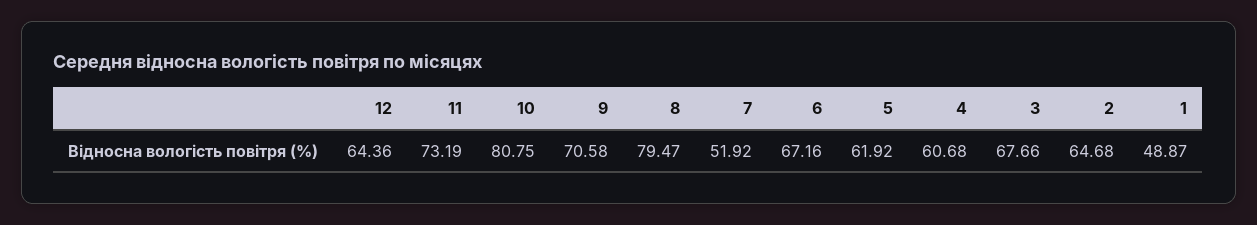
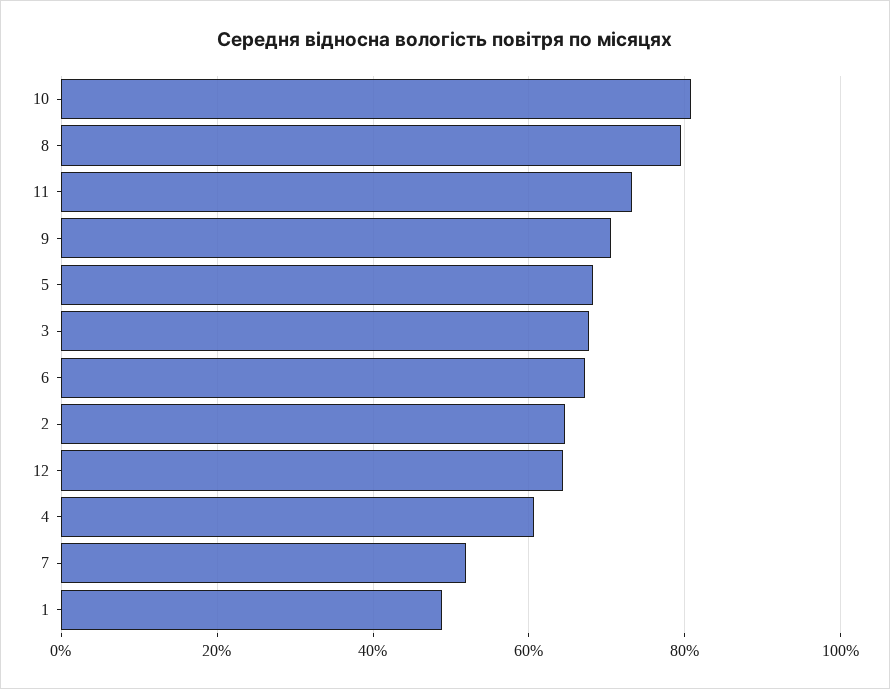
  {
    "12": 64.36,
    "11": 73.19,
    "10": 80.75,
    "9": 70.58,
    "8": 79.47,
    "7": 51.92,
    "6": 67.16,
-   "5": 61.92,
+   "5": 68,
    "4": 60.68,
    "3": 67.66,
    "2": 64.68,
    "1": 48.87
  }

